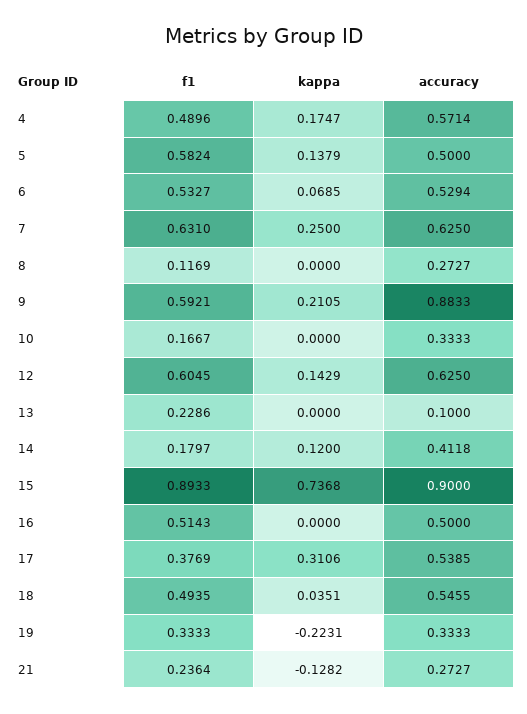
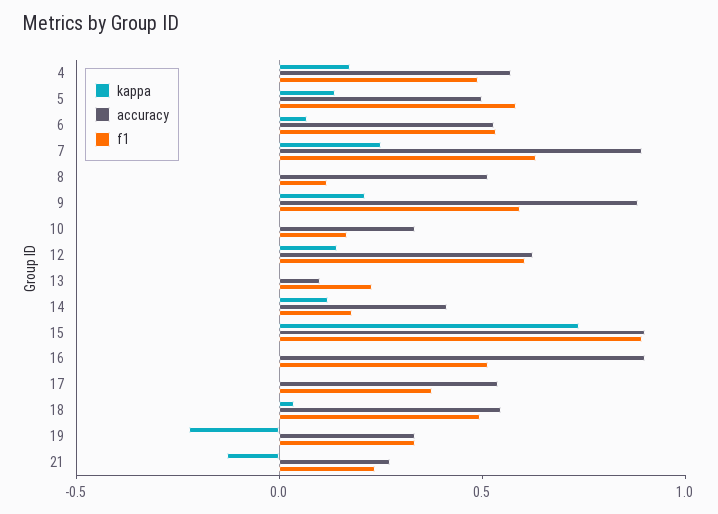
  {
    "f1": {
      "4": 0.4896,
      "5": 0.5824,
      "6": 0.5327,
      "7": 0.631,
      "8": 0.1169,
      "9": 0.5921,
      "10": 0.1667,
      "12": 0.6045,
      "13": 0.2286,
      "14": 0.1797,
      "15": 0.8933,
      "16": 0.5143,
      "17": 0.3769,
      "18": 0.4935,
      "19": 0.3333,
      "21": 0.2364
    },
    "kappa": {
      "4": 0.1747,
      "5": 0.1379,
      "6": 0.0685,
      "7": 0.25,
      "8": 0,
      "9": 0.2105,
      "10": 0,
      "12": 0.1429,
      "13": 0,
      "14": 0.12,
      "15": 0.7368,
      "16": 0,
-     "17": 0.3106,
+     "17": 0,
      "18": 0.0351,
      "19": -0.2231,
      "21": -0.1282
    },
    "accuracy": {
      "4": 0.5714,
      "5": 0.5,
      "6": 0.5294,
-     "7": 0.625,
+     "7": 0.9,
-     "8": 0.2727,
+     "8": 0.5,
      "9": 0.8833,
      "10": 0.3333,
      "12": 0.625,
      "13": 0.1,
      "14": 0.4118,
      "15": 0.9,
-     "16": 0.5,
+     "16": 0.9,
      "17": 0.5385,
      "18": 0.5455,
      "19": 0.3333,
      "21": 0.2727
    }
  }

